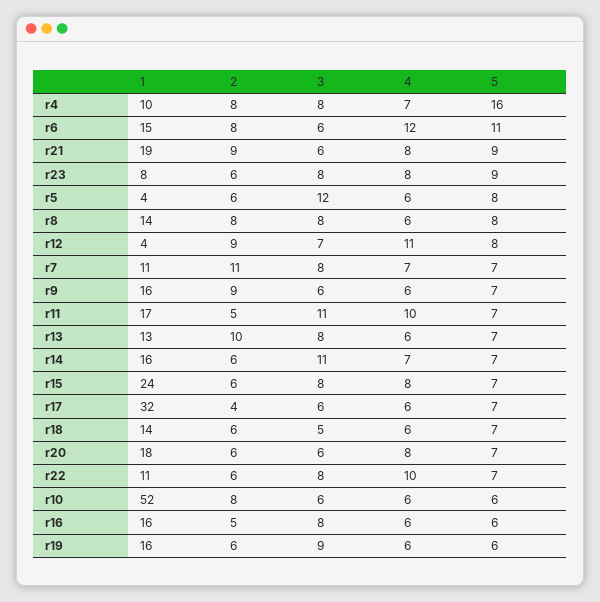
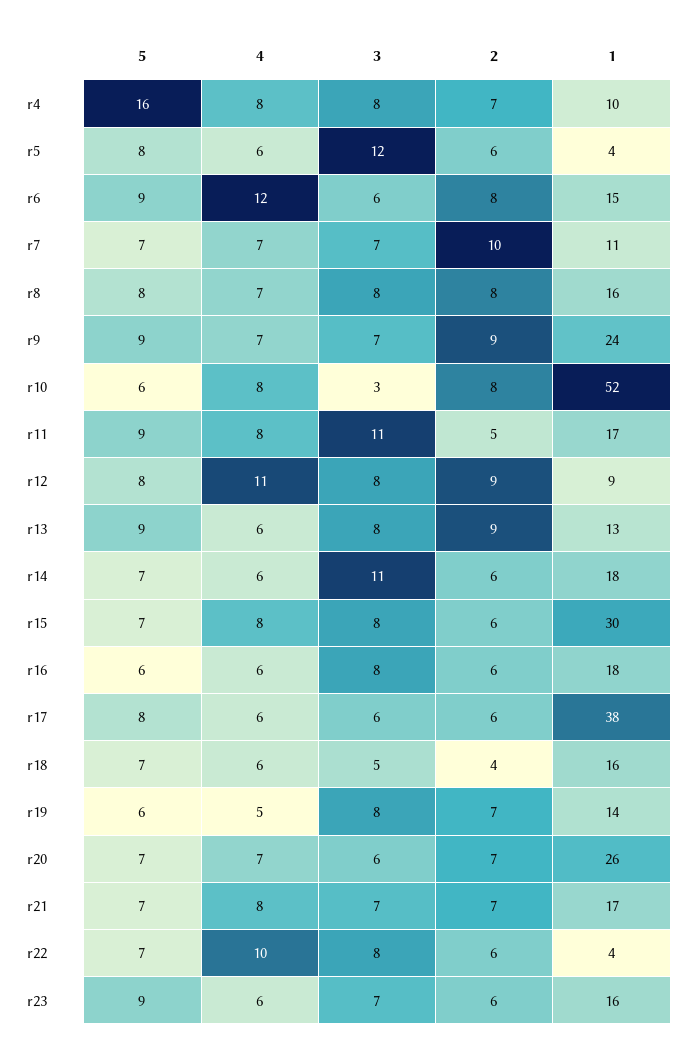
  {
    "1": {
      "r4": 10,
      "r6": 15,
-     "r21": 19,
+     "r21": 17,
-     "r23": 8,
+     "r23": 16,
      "r5": 4,
-     "r8": 14,
+     "r8": 16,
-     "r12": 4,
+     "r12": 9,
      "r7": 11,
-     "r9": 16,
+     "r9": 24,
      "r11": 17,
      "r13": 13,
-     "r14": 16,
+     "r14": 18,
-     "r15": 24,
+     "r15": 30,
-     "r17": 32,
+     "r17": 38,
-     "r18": 14,
+     "r18": 16,
-     "r20": 18,
+     "r20": 26,
-     "r22": 11,
+     "r22": 4,
      "r10": 52,
-     "r16": 16,
+     "r16": 18,
-     "r19": 16
+     "r19": 14
    },
    "2": {
-     "r4": 8,
+     "r4": 7,
      "r6": 8,
-     "r21": 9,
+     "r21": 7,
      "r23": 6,
      "r5": 6,
      "r8": 8,
      "r12": 9,
-     "r7": 11,
+     "r7": 10,
      "r9": 9,
      "r11": 5,
-     "r13": 10,
+     "r13": 9,
      "r14": 6,
      "r15": 6,
-     "r17": 4,
+     "r17": 6,
-     "r18": 6,
+     "r18": 4,
-     "r20": 6,
+     "r20": 7,
      "r22": 6,
      "r10": 8,
-     "r16": 5,
+     "r16": 6,
-     "r19": 6
+     "r19": 7
    },
    "3": {
      "r4": 8,
      "r6": 6,
-     "r21": 6,
+     "r21": 7,
-     "r23": 8,
+     "r23": 7,
      "r5": 12,
      "r8": 8,
-     "r12": 7,
+     "r12": 8,
-     "r7": 8,
+     "r7": 7,
-     "r9": 6,
+     "r9": 7,
      "r11": 11,
      "r13": 8,
      "r14": 11,
      "r15": 8,
      "r17": 6,
      "r18": 5,
      "r20": 6,
      "r22": 8,
-     "r10": 6,
+     "r10": 3,
      "r16": 8,
-     "r19": 9
+     "r19": 8
    },
    "4": {
-     "r4": 7,
+     "r4": 8,
      "r6": 12,
      "r21": 8,
-     "r23": 8,
+     "r23": 6,
      "r5": 6,
-     "r8": 6,
+     "r8": 7,
      "r12": 11,
      "r7": 7,
-     "r9": 6,
+     "r9": 7,
-     "r11": 10,
+     "r11": 8,
      "r13": 6,
-     "r14": 7,
+     "r14": 6,
      "r15": 8,
      "r17": 6,
      "r18": 6,
-     "r20": 8,
+     "r20": 7,
      "r22": 10,
-     "r10": 6,
+     "r10": 8,
      "r16": 6,
-     "r19": 6
+     "r19": 5
    },
    "5": {
      "r4": 16,
-     "r6": 11,
+     "r6": 9,
-     "r21": 9,
+     "r21": 7,
      "r23": 9,
      "r5": 8,
      "r8": 8,
      "r12": 8,
      "r7": 7,
-     "r9": 7,
+     "r9": 9,
-     "r11": 7,
+     "r11": 9,
-     "r13": 7,
+     "r13": 9,
      "r14": 7,
      "r15": 7,
-     "r17": 7,
+     "r17": 8,
      "r18": 7,
      "r20": 7,
      "r22": 7,
      "r10": 6,
      "r16": 6,
      "r19": 6
    }
  }

